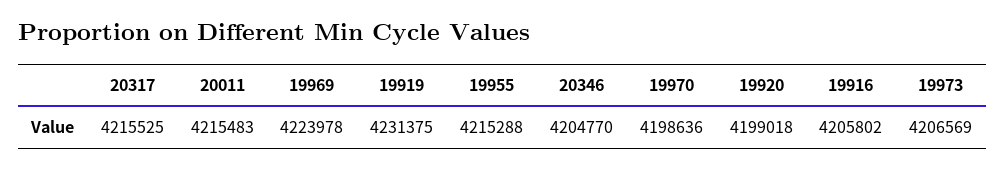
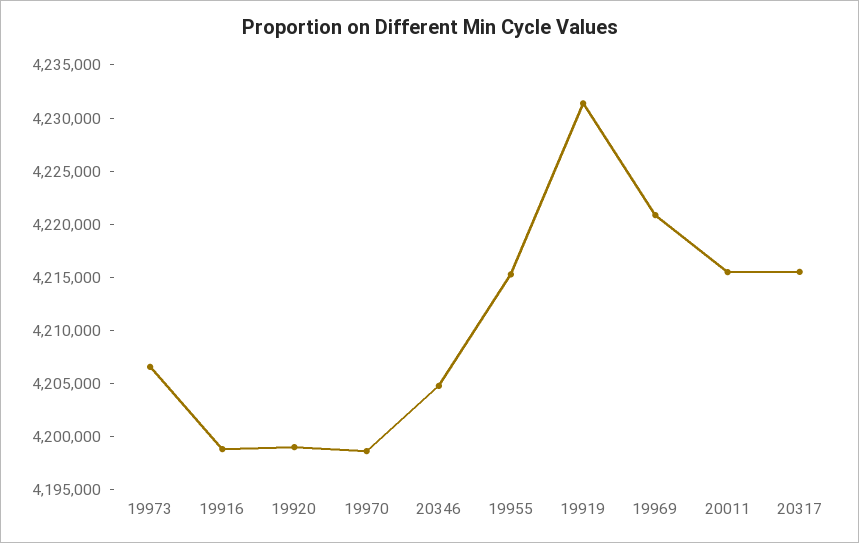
  {
    "20317": 4215525,
    "20011": 4215483,
-   "19969": 4223978,
+   "19969": 4221000,
    "19919": 4231375,
    "19955": 4215288,
    "20346": 4204770,
    "19970": 4198636,
    "19920": 4199018,
-   "19916": 4205802,
+   "19916": 4199000,
    "19973": 4206569
  }

